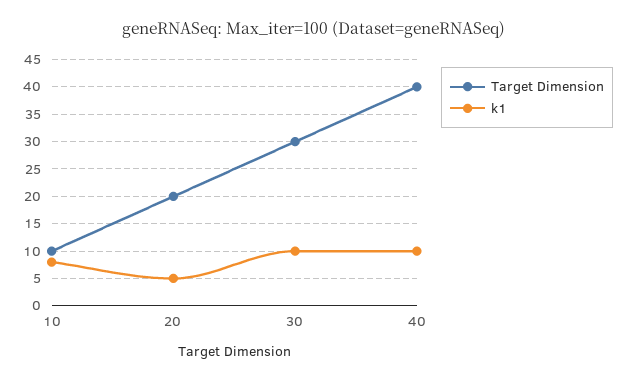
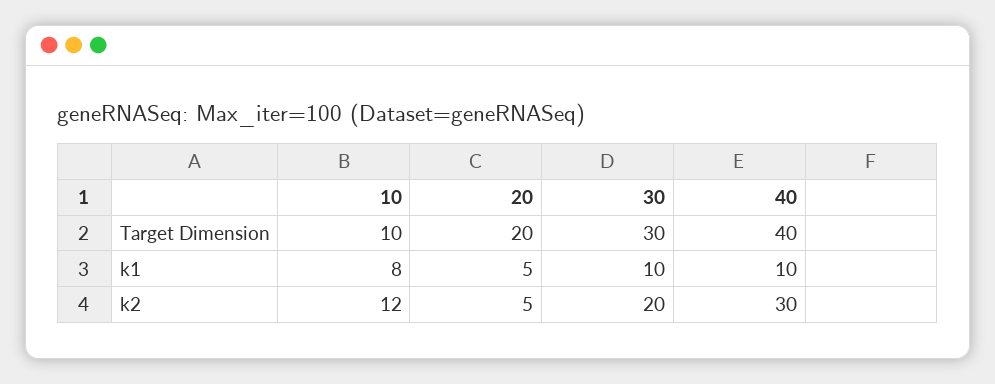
  {
    "Target Dimension": {
      "10": 10,
      "20": 20,
      "30": 30,
      "40": 40
    },
    "k1": {
      "10": 8,
      "20": 5,
      "30": 10,
      "40": 10
-   }
+   },
+   "k2": {
+     "10": 12,
+     "20": 5,
+     "30": 20,
+     "40": 30
+   }
  }

